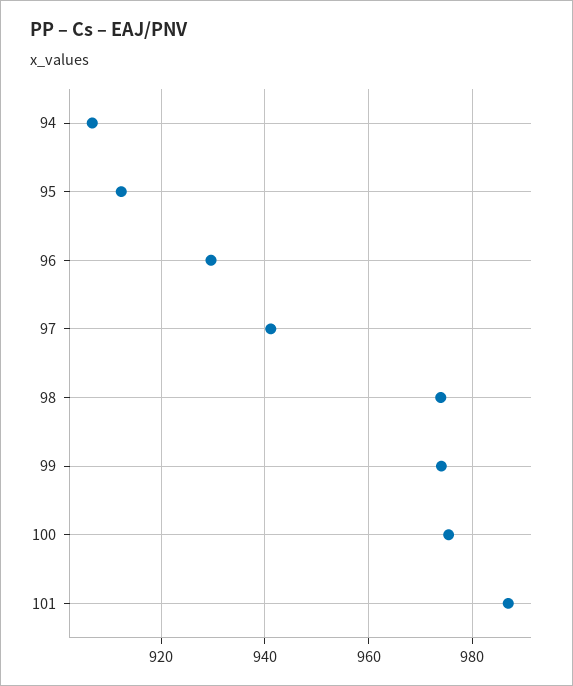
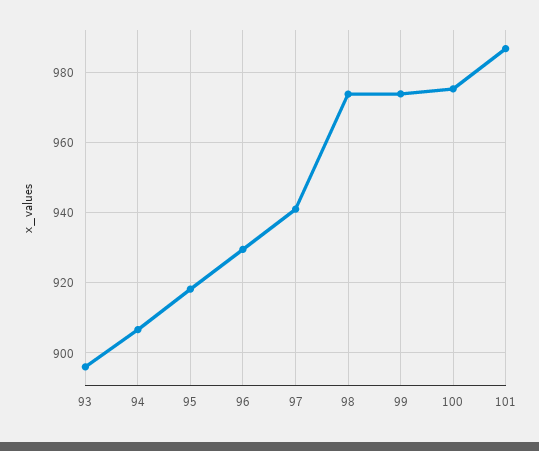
  {
    "94": 906,
-   "95": 912,
+   "95": 918,
    "96": 930,
    "97": 942,
    "98": 974,
    "99": 974,
    "100": 976,
-   "101": 986
+   "101": 986,
+   "93": 896
  }

